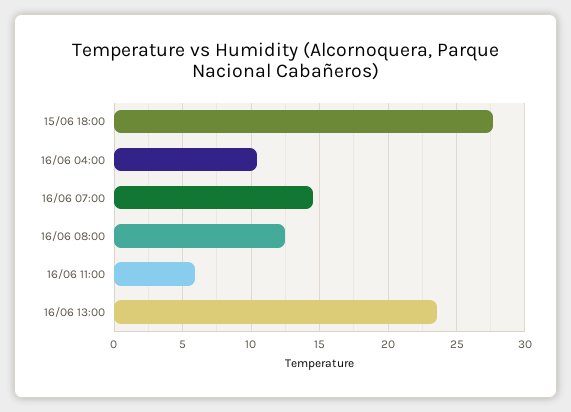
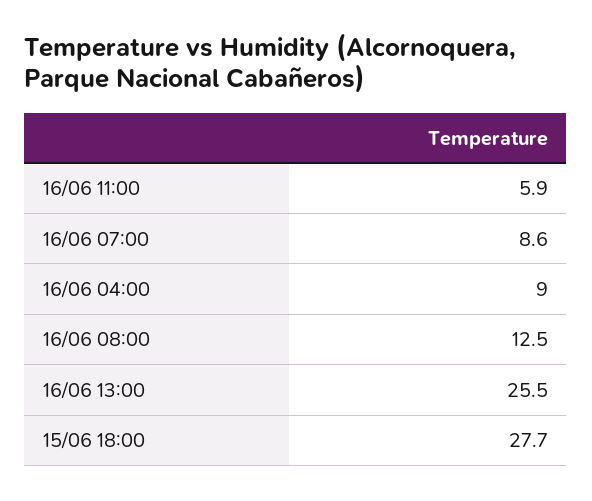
  {
    "15/06 18:00": 27.7,
-   "16/06 04:00": 10.5,
+   "16/06 04:00": 9,
-   "16/06 07:00": 14.5,
+   "16/06 07:00": 8.6,
    "16/06 08:00": 12.5,
    "16/06 11:00": 5.9,
-   "16/06 13:00": 23.5
+   "16/06 13:00": 25.5
  }

